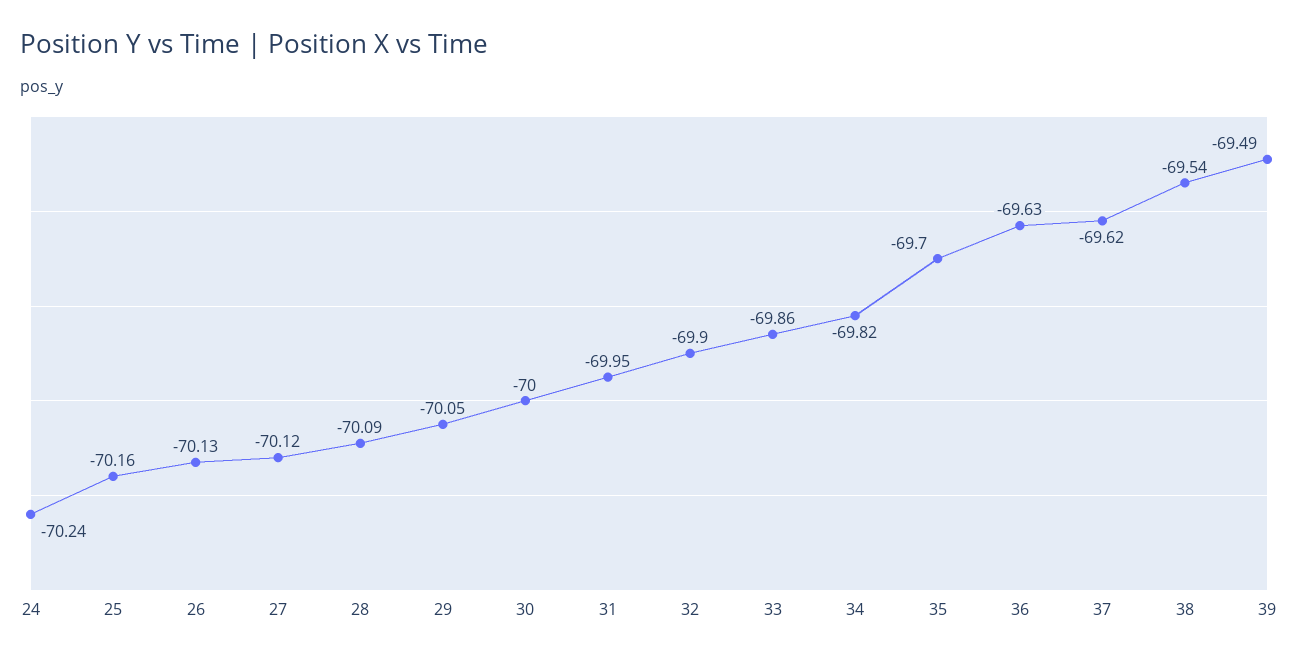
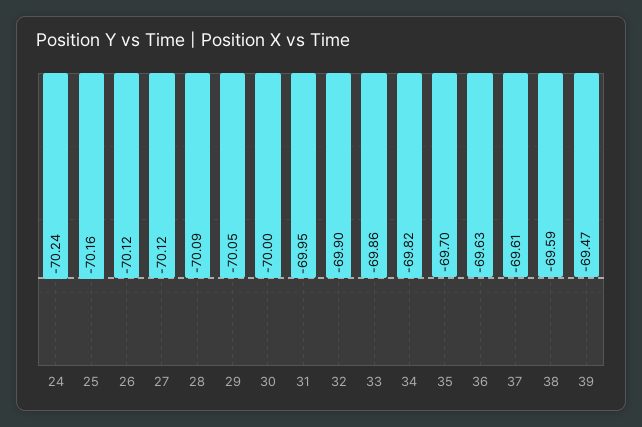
  {
    "24": -70.24,
    "25": -70.16,
-   "26": -70.13,
+   "26": -70.12,
    "27": -70.12,
    "28": -70.09,
    "29": -70.05,
    "30": -70,
    "31": -69.95,
    "32": -69.9,
    "33": -69.86,
    "34": -69.82,
    "35": -69.7,
    "36": -69.63,
-   "37": -69.62,
+   "37": -69.61,
-   "38": -69.54,
+   "38": -69.59,
-   "39": -69.49
+   "39": -69.47
  }

